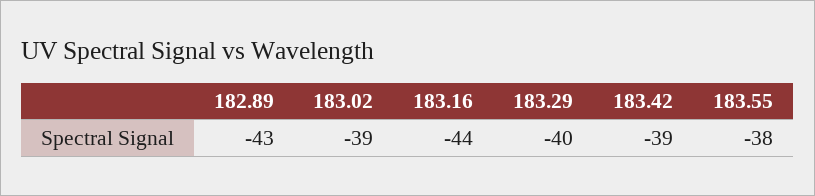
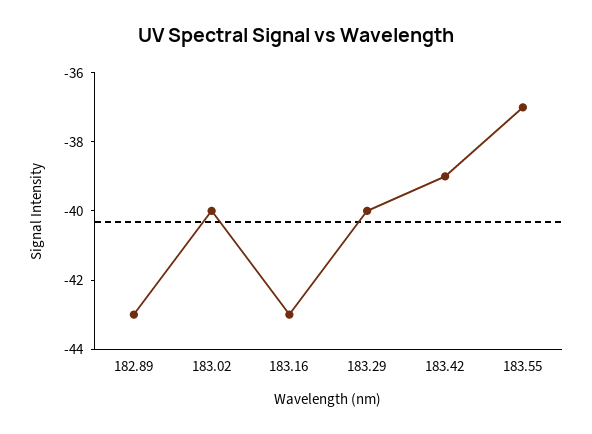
  {
    "182.89": -43,
-   "183.02": -39,
+   "183.02": -40,
-   "183.16": -44,
+   "183.16": -43,
    "183.29": -40,
    "183.42": -39,
-   "183.55": -38
+   "183.55": -37
  }

